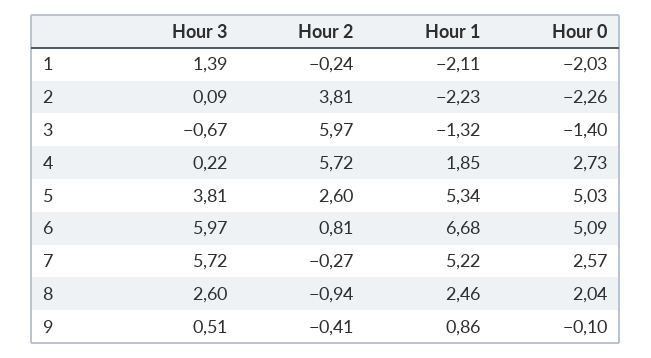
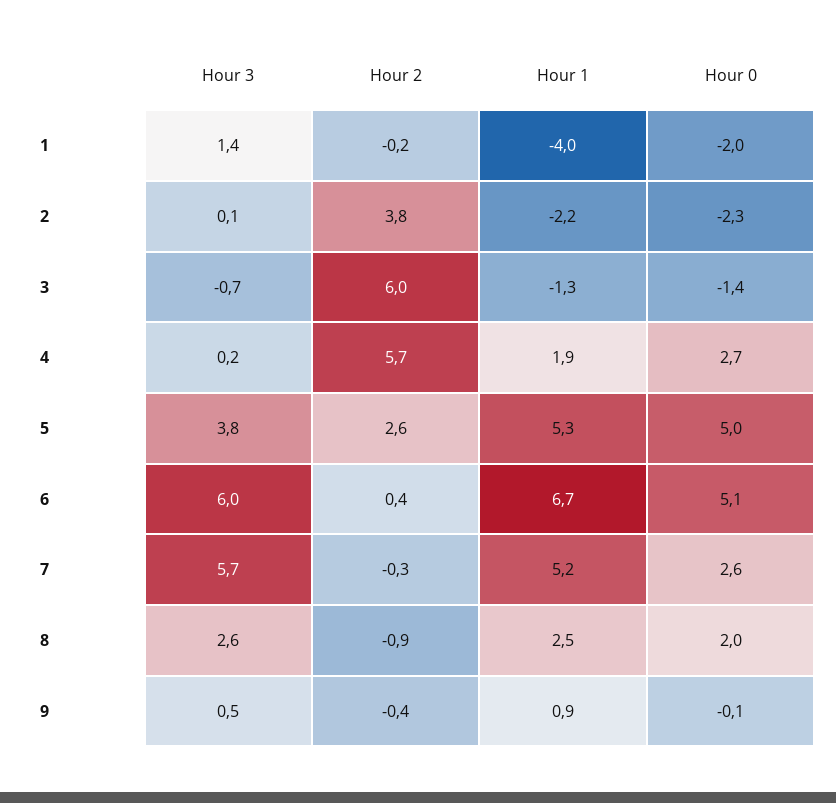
  {
    "Hour 3": {
      "1": 1.39,
      "2": 0.09,
      "3": -0.67,
      "4": 0.22,
      "5": 3.81,
      "6": 5.97,
      "7": 5.72,
      "8": 2.6,
      "9": 0.51
    },
    "Hour 2": {
      "1": -0.24,
      "2": 3.81,
      "3": 5.97,
      "4": 5.72,
      "5": 2.6,
-     "6": 0.81,
+     "6": 0.4,
      "7": -0.27,
      "8": -0.94,
      "9": -0.41
    },
    "Hour 1": {
-     "1": -2.11,
+     "1": -4,
      "2": -2.23,
      "3": -1.32,
      "4": 1.85,
      "5": 5.34,
      "6": 6.68,
      "7": 5.22,
      "8": 2.46,
      "9": 0.86
    },
    "Hour 0": {
      "1": -2.03,
      "2": -2.26,
      "3": -1.4,
      "4": 2.73,
      "5": 5.03,
      "6": 5.09,
      "7": 2.57,
      "8": 2.04,
      "9": -0.1
    }
  }

